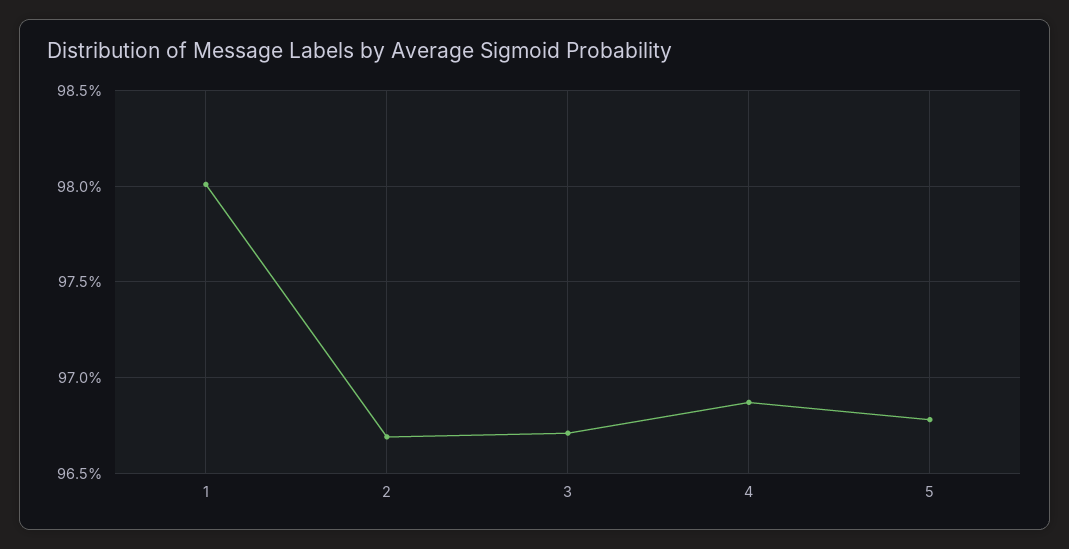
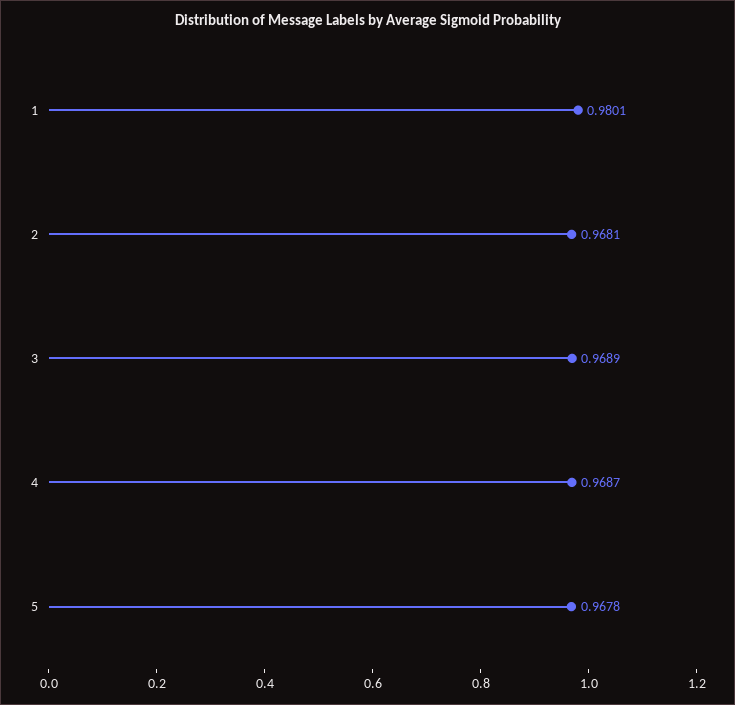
  {
    "1": 0.9801,
-   "2": 0.967,
+   "2": 0.9681,
-   "3": 0.967,
+   "3": 0.9689,
    "4": 0.9687,
    "5": 0.9678
  }

